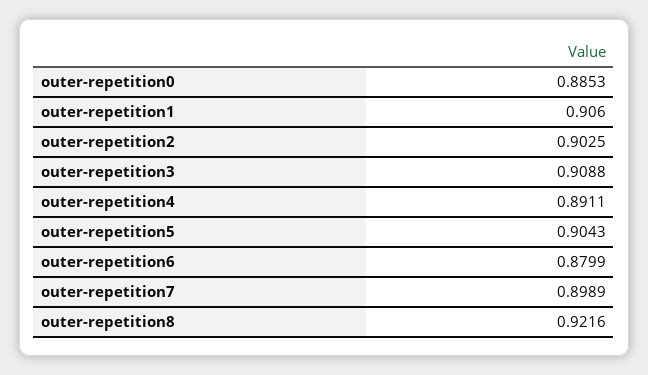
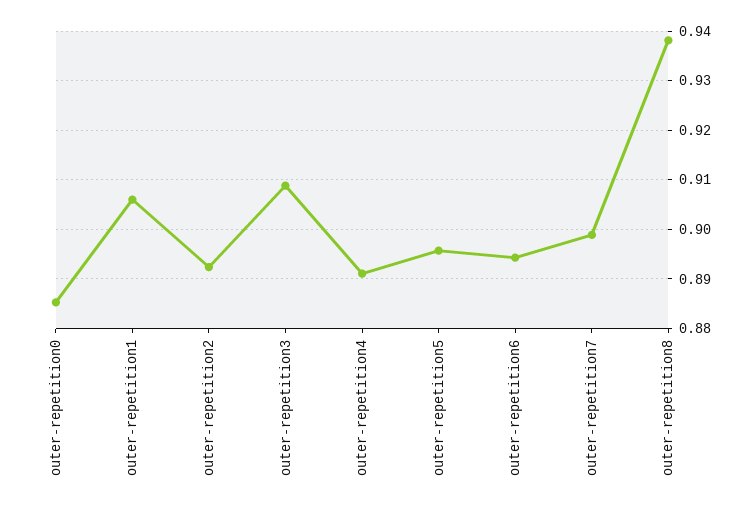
  {
    "outer-repetition0": 0.8853,
    "outer-repetition1": 0.906,
-   "outer-repetition2": 0.9025,
+   "outer-repetition2": 0.892,
    "outer-repetition3": 0.9088,
    "outer-repetition4": 0.8911,
-   "outer-repetition5": 0.9043,
+   "outer-repetition5": 0.896,
-   "outer-repetition6": 0.8799,
+   "outer-repetition6": 0.894,
    "outer-repetition7": 0.8989,
-   "outer-repetition8": 0.9216
+   "outer-repetition8": 0.938
  }

